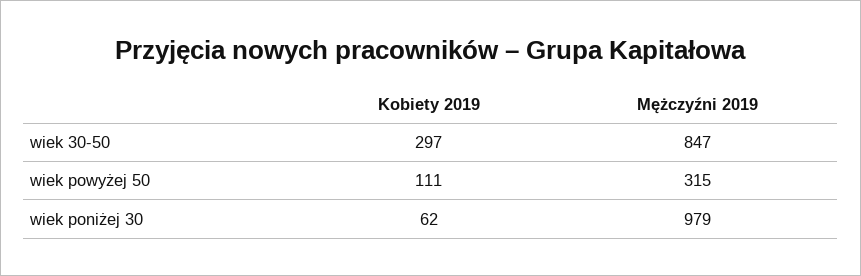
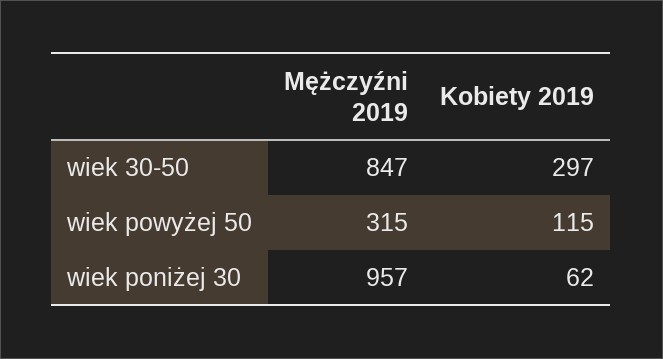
  {
    "Kobiety 2019": {
      "wiek 30-50": 297,
-     "wiek powyżej 50": 111,
+     "wiek powyżej 50": 115,
      "wiek poniżej 30": 62
    },
    "Mężczyźni 2019": {
      "wiek 30-50": 847,
      "wiek powyżej 50": 315,
-     "wiek poniżej 30": 979
+     "wiek poniżej 30": 957
    }
  }

